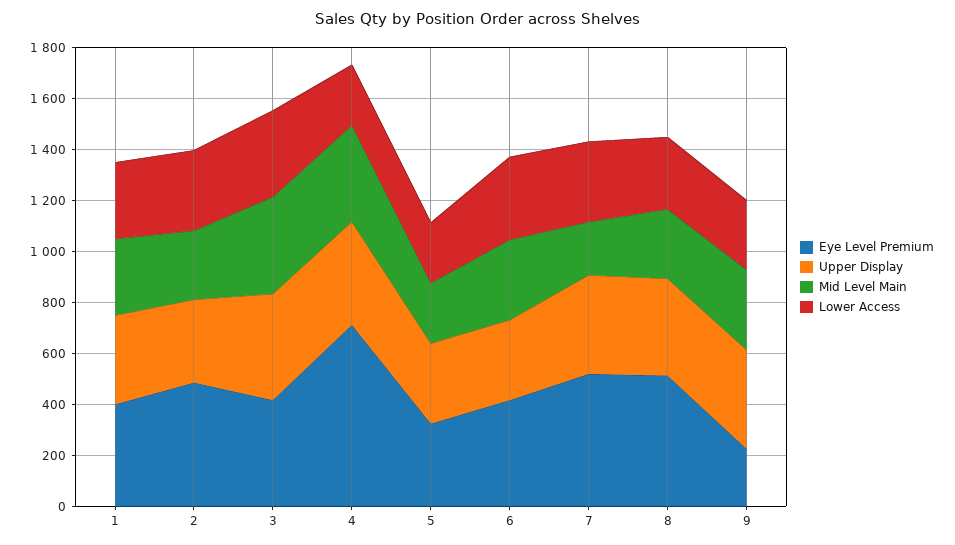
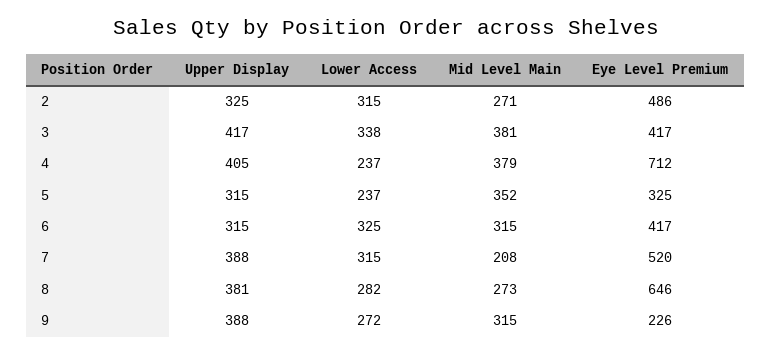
  {
    "Eye Level Premium": {
-     "1": 400,
      "2": 486,
      "3": 417,
      "4": 712,
      "5": 325,
      "6": 417,
      "7": 520,
-     "8": 500,
+     "8": 646,
      "9": 226
    },
    "Upper Display": {
-     "1": 350,
      "2": 325,
      "3": 417,
      "4": 405,
      "5": 315,
      "6": 315,
      "7": 388,
      "8": 381,
      "9": 388
    },
    "Mid Level Main": {
-     "1": 300,
      "2": 271,
      "3": 381,
      "4": 379,
-     "5": 250,
+     "5": 352,
      "6": 315,
      "7": 208,
      "8": 273,
      "9": 315
    },
    "Lower Access": {
-     "1": 300,
      "2": 315,
      "3": 338,
      "4": 237,
      "5": 237,
      "6": 325,
      "7": 315,
      "8": 282,
      "9": 272
    }
  }

